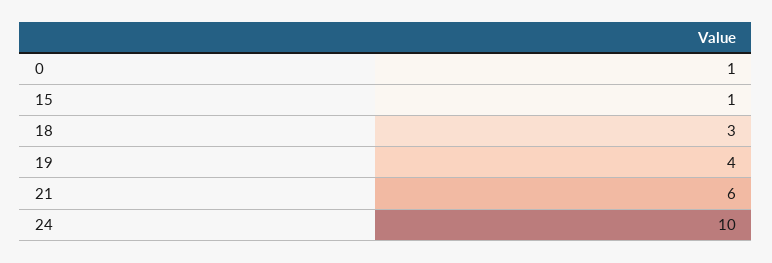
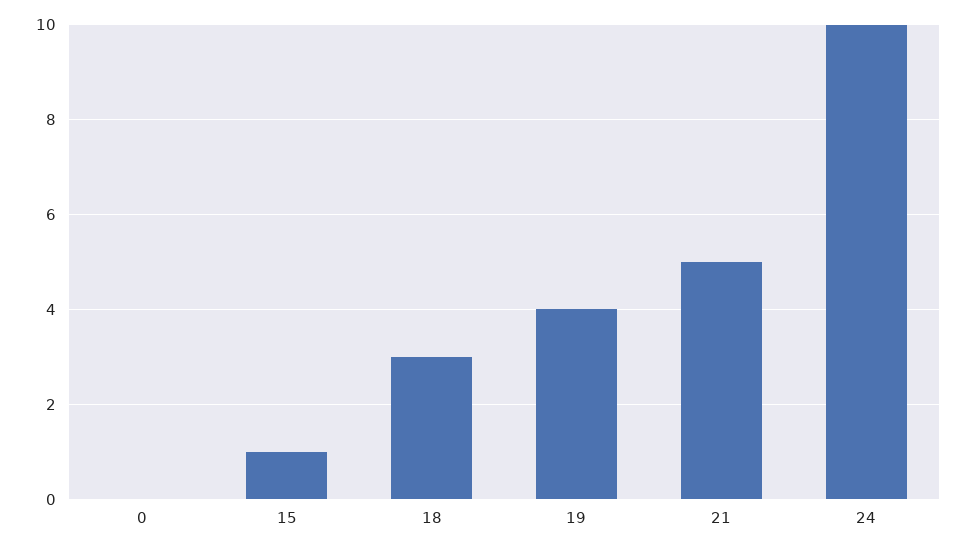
  {
-   "0": 1,
+   "0": 0,
    "15": 1,
    "18": 3,
    "19": 4,
-   "21": 6,
+   "21": 5,
    "24": 10
  }

